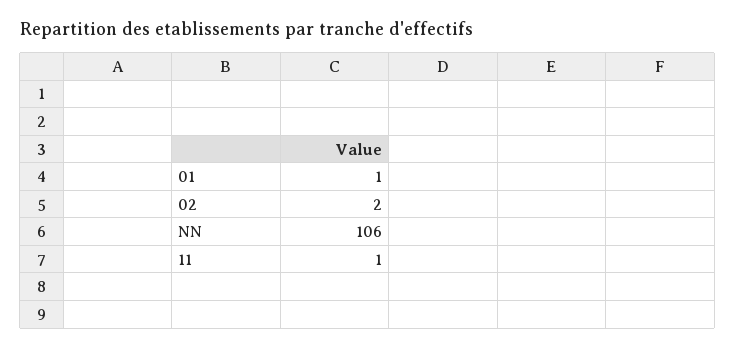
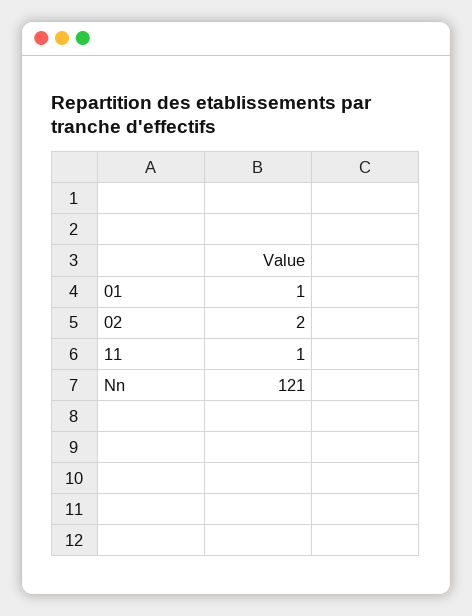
  {
    "01": 1,
    "02": 2,
-   "NN": 106,
+   "NN": 121,
    "11": 1
  }

